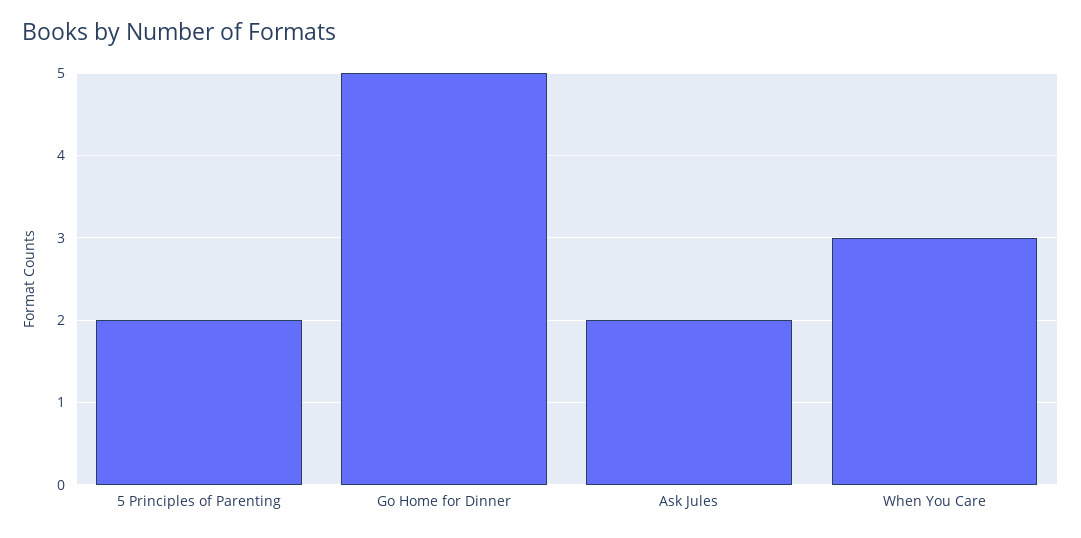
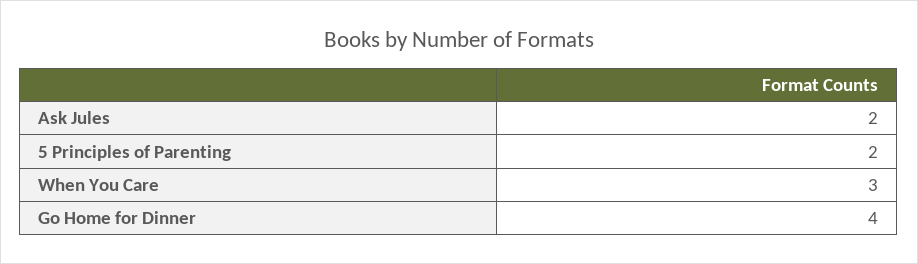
  {
    "5 Principles of Parenting": 2,
-   "Go Home for Dinner": 5,
+   "Go Home for Dinner": 4,
    "Ask Jules": 2,
    "When You Care": 3
  }

